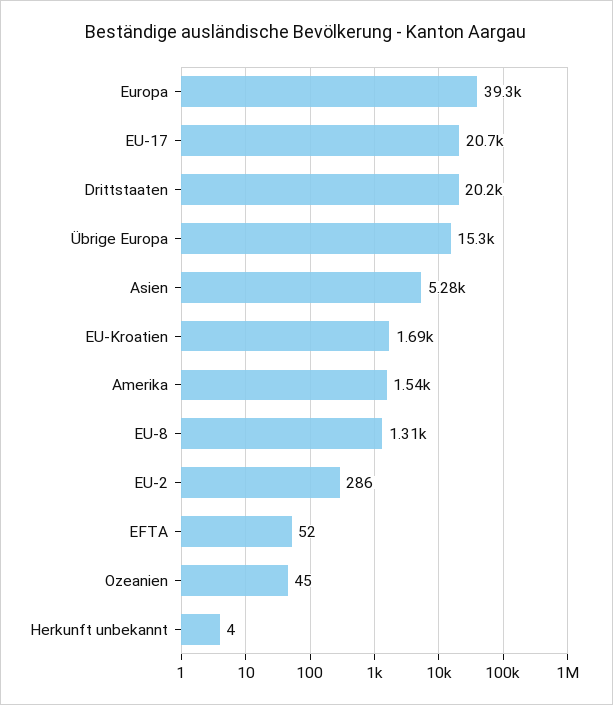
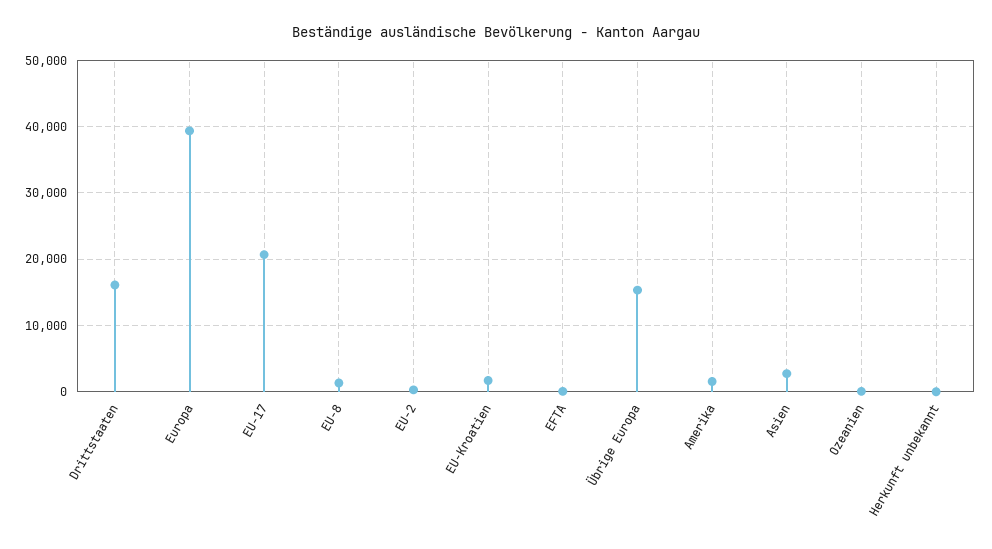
  {
    "Europa": 39300,
    "EU-17": 20700,
-   "Drittstaaten": 20200,
+   "Drittstaaten": 16000,
    "Übrige Europa": 15300,
-   "Asien": 5280,
+   "Asien": 3000,
    "EU-Kroatien": 1690,
    "Amerika": 1540,
    "EU-8": 1310,
    "EU-2": 286,
    "EFTA": 52,
    "Ozeanien": 45,
    "Herkunft unbekannt": 4
  }

